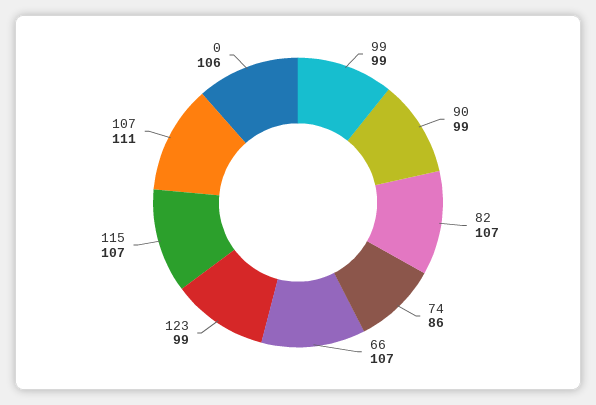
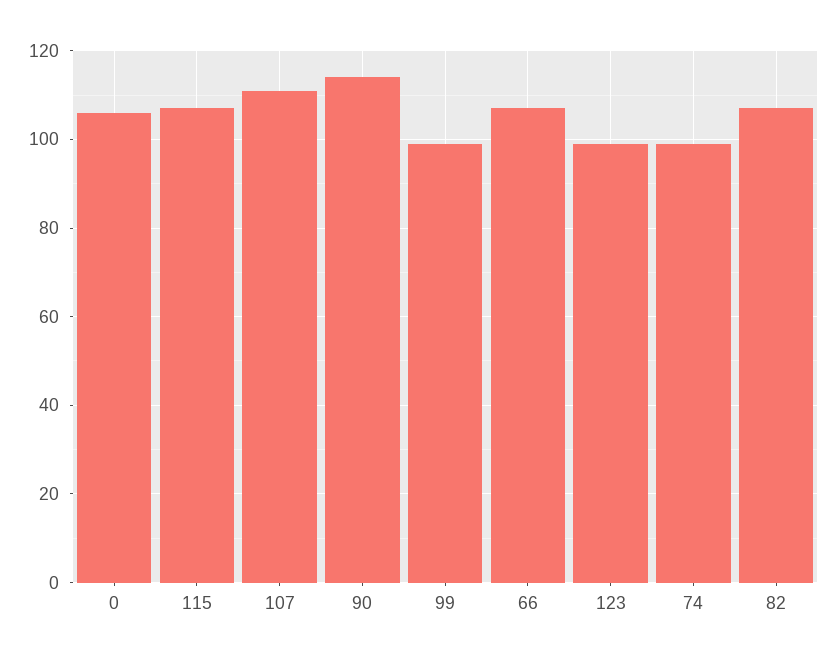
  {
    "99": 99,
-   "90": 99,
+   "90": 115,
    "82": 107,
-   "74": 86,
+   "74": 100,
    "66": 107,
    "123": 99,
    "115": 107,
    "107": 111,
    "0": 106
  }

